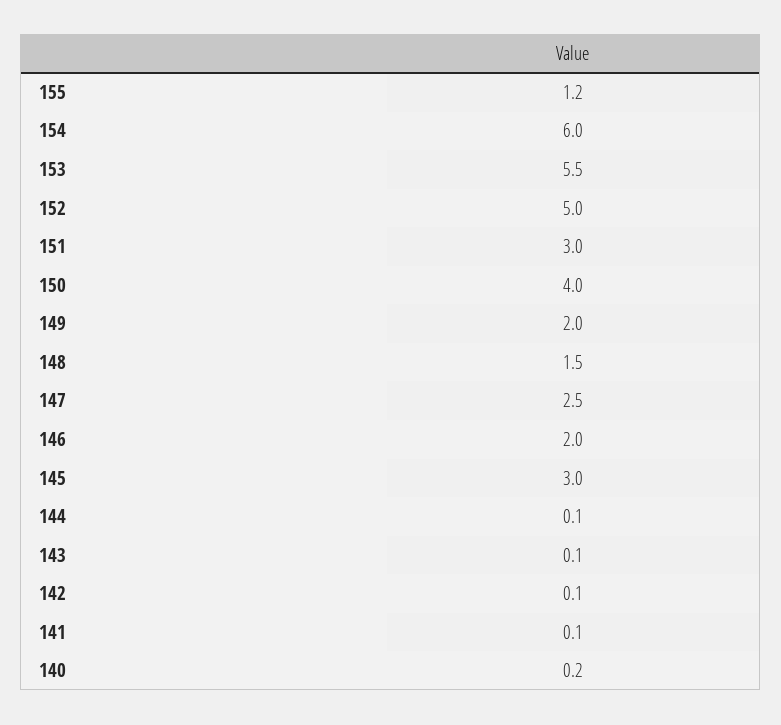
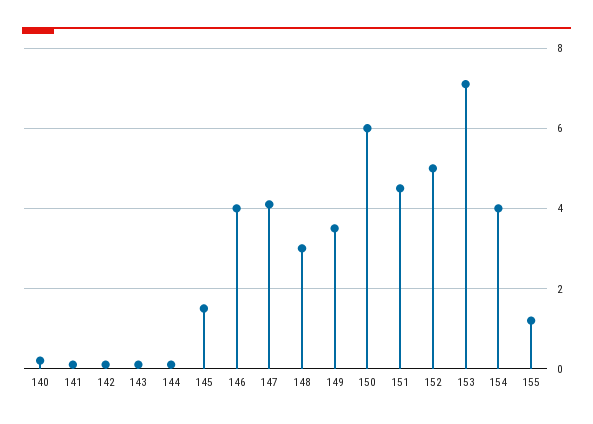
  {
    "155": 1.2,
-   "154": 6,
+   "154": 4,
-   "153": 5.5,
+   "153": 7,
    "152": 5,
-   "151": 3,
+   "151": 4.5,
-   "150": 4,
+   "150": 6,
-   "149": 2,
+   "149": 3.5,
-   "148": 1.5,
+   "148": 3,
-   "147": 2.5,
+   "147": 4,
-   "146": 2,
+   "146": 4,
-   "145": 3,
+   "145": 1.5,
    "144": 0.1,
    "143": 0.1,
    "142": 0.1,
    "141": 0.1,
    "140": 0.2
  }

